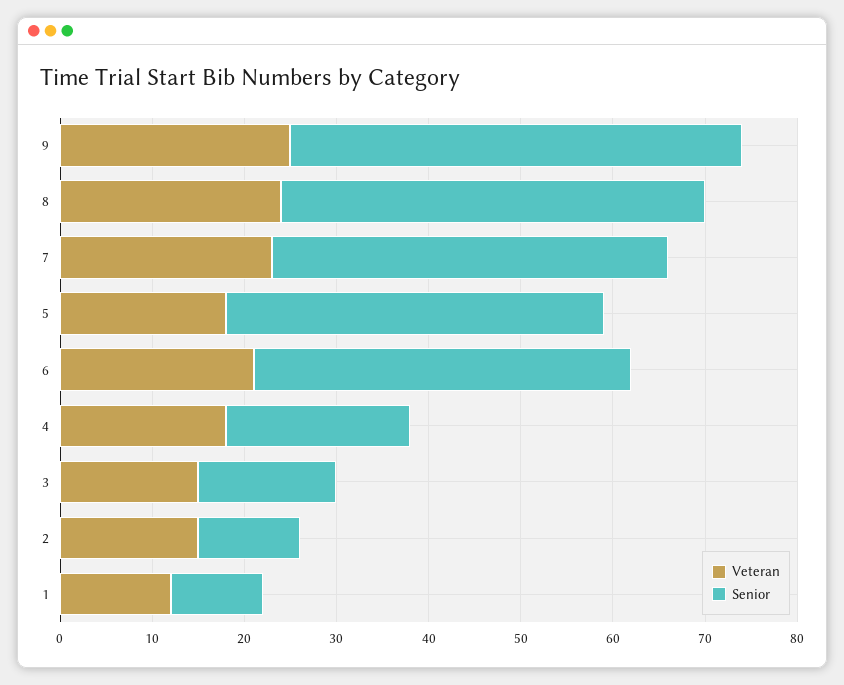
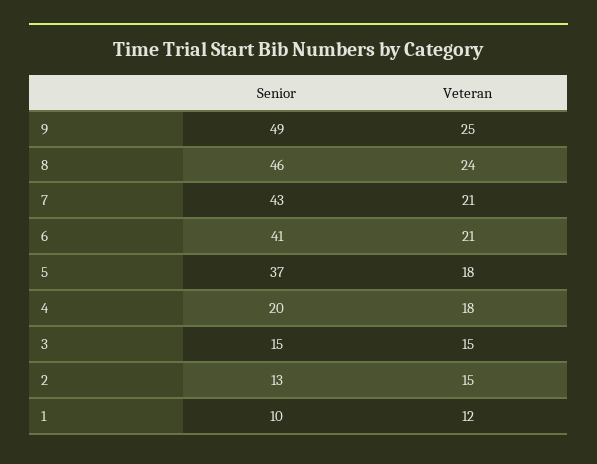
  {
    "Veteran": {
      "9": 25,
      "8": 24,
-     "7": 23,
+     "7": 21,
      "5": 18,
      "6": 21,
      "4": 18,
      "3": 15,
      "2": 15,
      "1": 12
    },
    "Senior": {
      "9": 49,
      "8": 46,
      "7": 43,
-     "5": 41,
+     "5": 37,
      "6": 41,
      "4": 20,
      "3": 15,
-     "2": 11,
+     "2": 13,
      "1": 10
    }
  }

